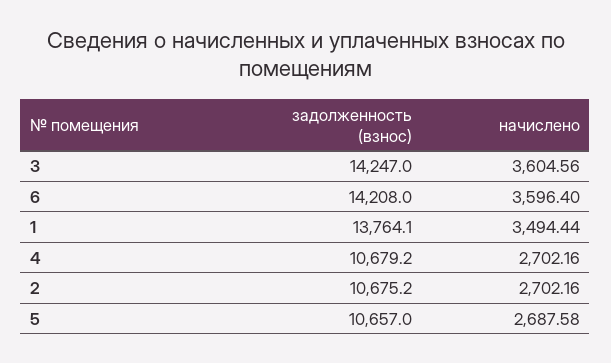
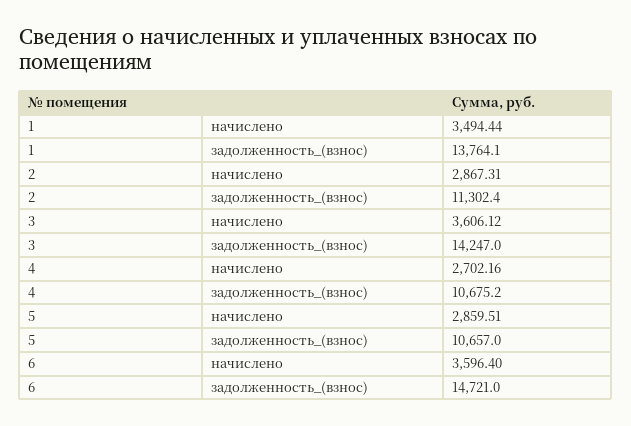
  {
    "задолженность (взнос)": {
      "3": 14247,
-     "6": 14208,
+     "6": 14721,
      "1": 13764.1,
-     "4": 10679.2,
+     "4": 10675.2,
-     "2": 10675.2,
+     "2": 11302.4,
      "5": 10657
    },
    "начислено": {
-     "3": 3604.56,
+     "3": 3606.12,
      "6": 3596.4,
      "1": 3494.44,
      "4": 2702.16,
-     "2": 2702.16,
+     "2": 2867.31,
-     "5": 2687.58
+     "5": 2859.51
    }
  }

